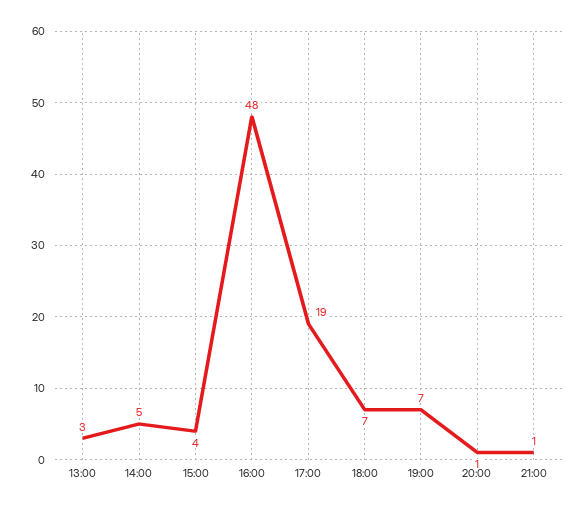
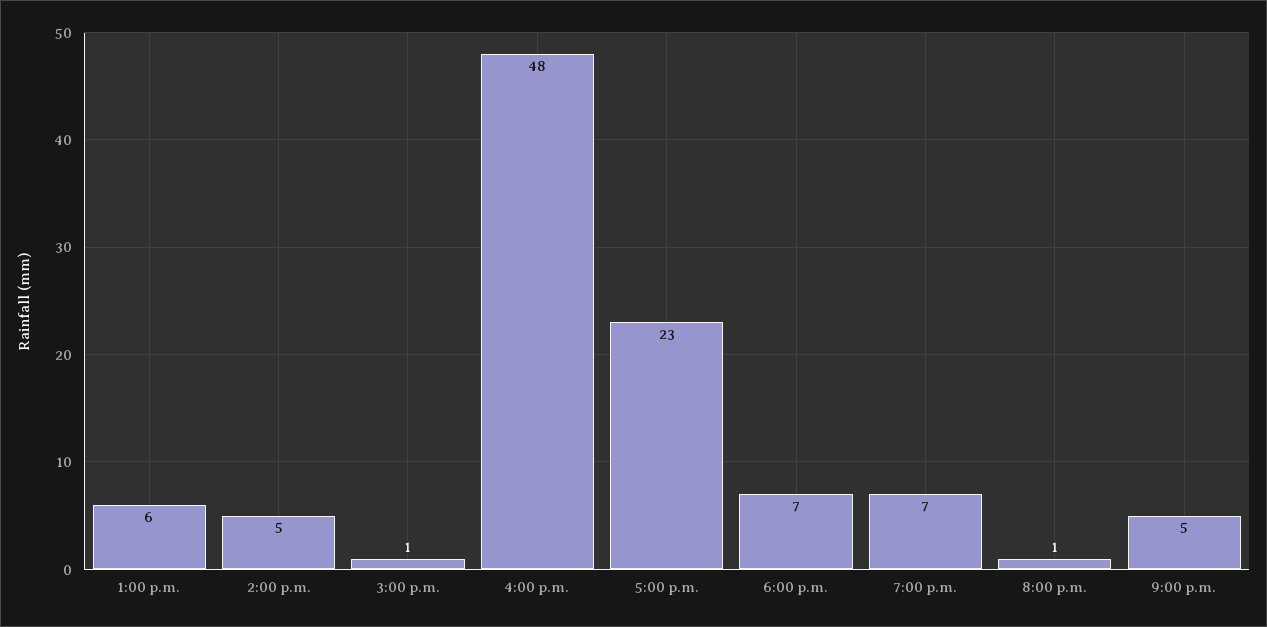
  {
-   "13:00": 3,
+   "13:00": 6,
    "14:00": 5,
-   "15:00": 4,
+   "15:00": 1,
    "16:00": 48,
-   "17:00": 19,
+   "17:00": 23,
    "18:00": 7,
    "19:00": 7,
    "20:00": 1,
-   "21:00": 1
+   "21:00": 5
  }

